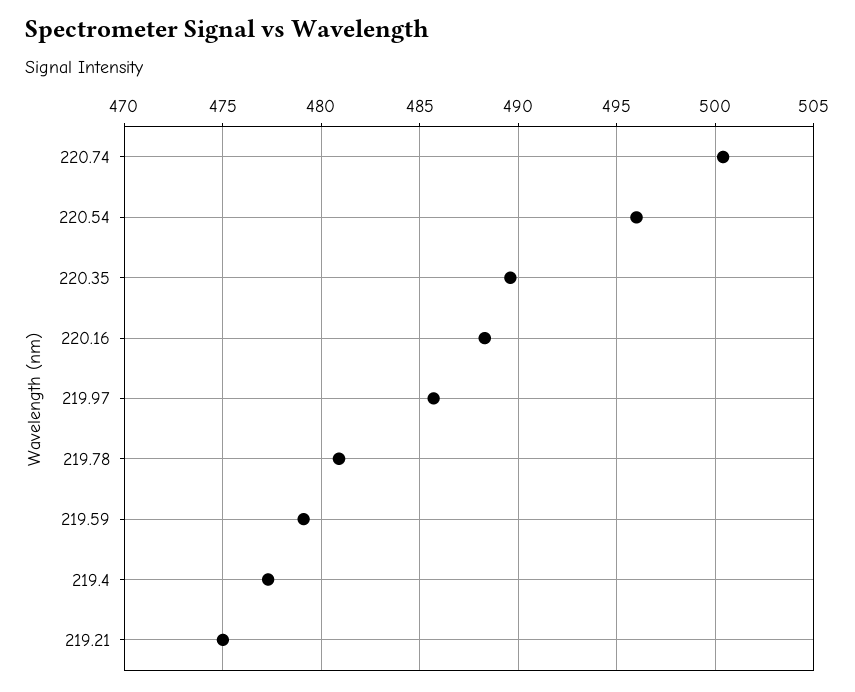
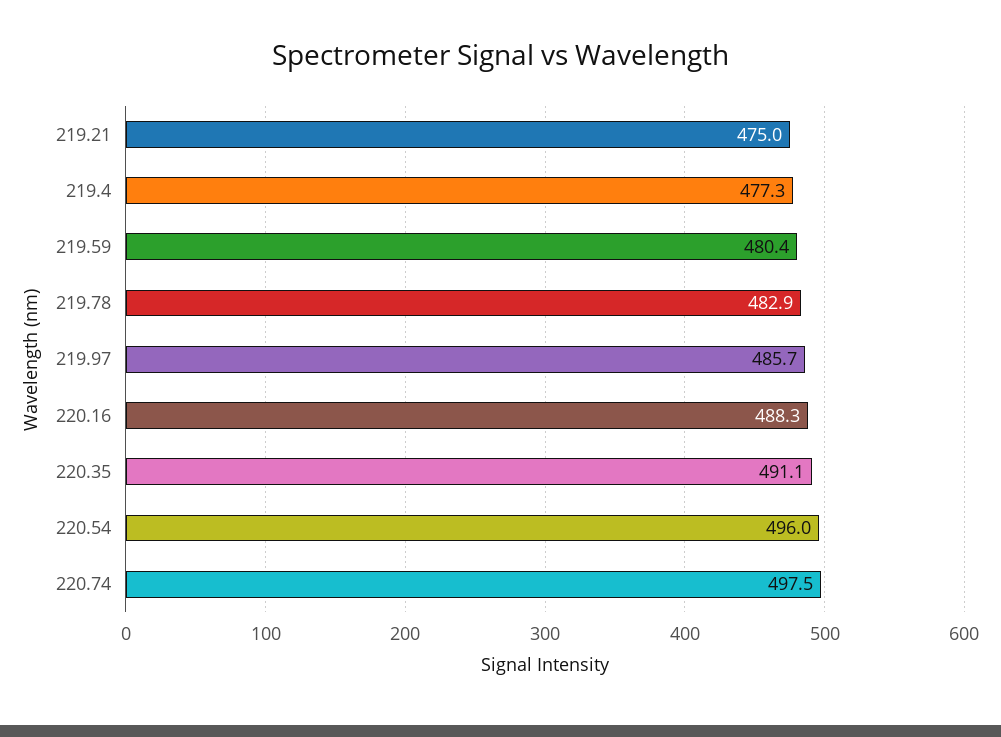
  {
-   "220.74": 500.5,
+   "220.74": 497.5,
    "220.54": 496,
-   "220.35": 489.5,
+   "220.35": 491.1,
    "220.16": 488.3,
    "219.97": 485.7,
-   "219.78": 481,
+   "219.78": 482.9,
-   "219.59": 479,
+   "219.59": 480.4,
    "219.4": 477.3,
    "219.21": 475
  }

